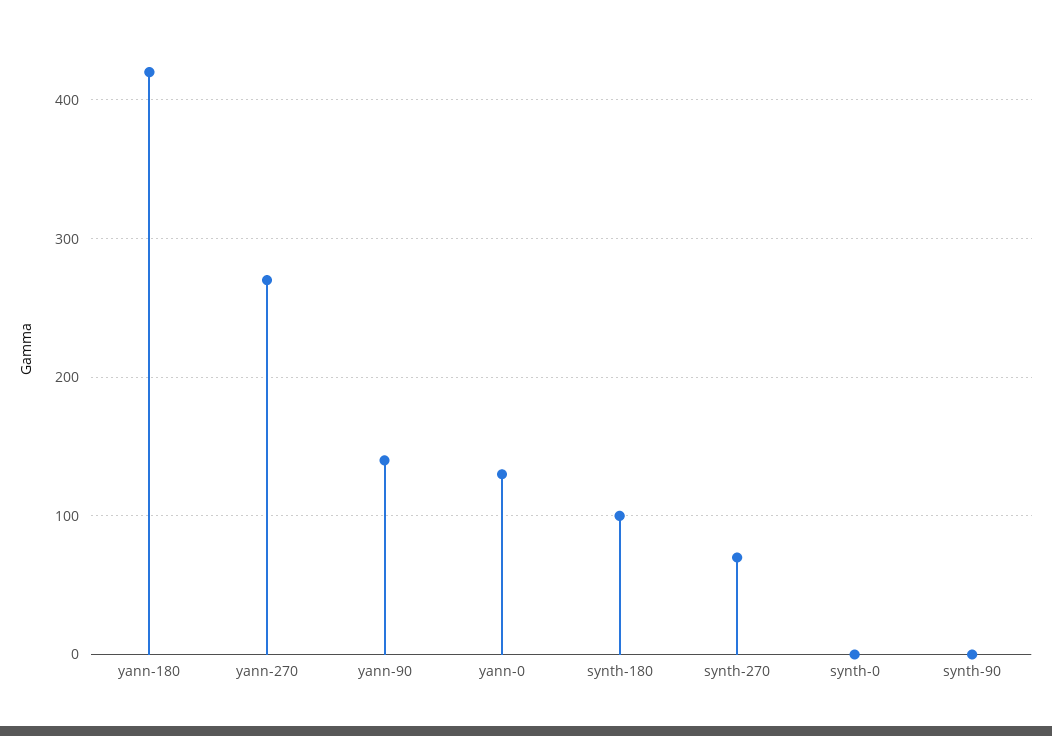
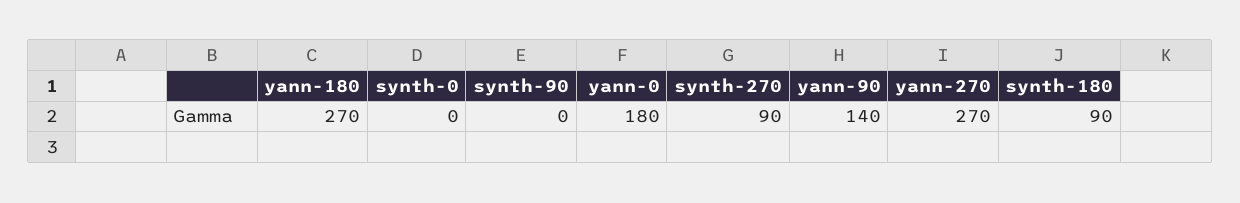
  {
-   "yann-180": 420,
+   "yann-180": 270,
    "yann-270": 270,
    "yann-90": 140,
-   "yann-0": 130,
+   "yann-0": 180,
-   "synth-180": 100,
+   "synth-180": 90,
-   "synth-270": 70,
+   "synth-270": 90,
    "synth-0": 0,
    "synth-90": 0
  }

